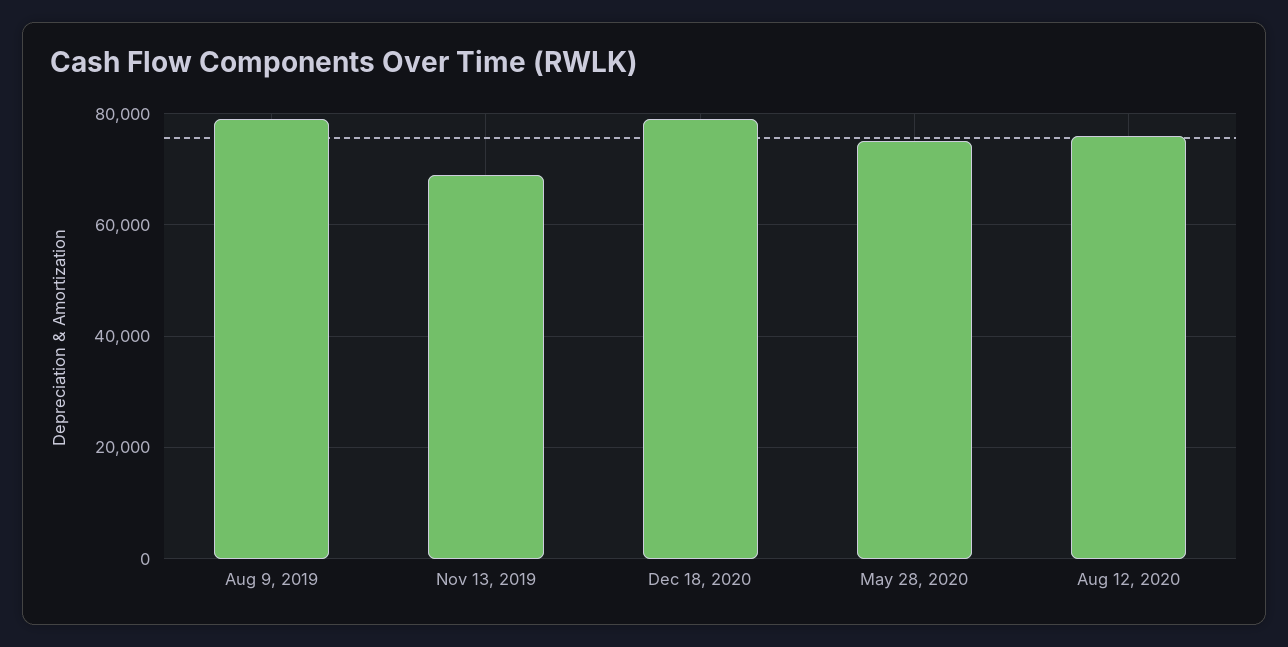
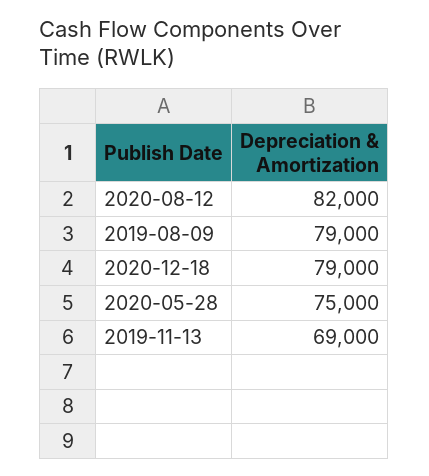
  {
    "Aug 9, 2019": 79000,
    "Nov 13, 2019": 69000,
    "Dec 18, 2020": 79000,
    "May 28, 2020": 75000,
-   "Aug 12, 2020": 76000
+   "Aug 12, 2020": 82000
  }

